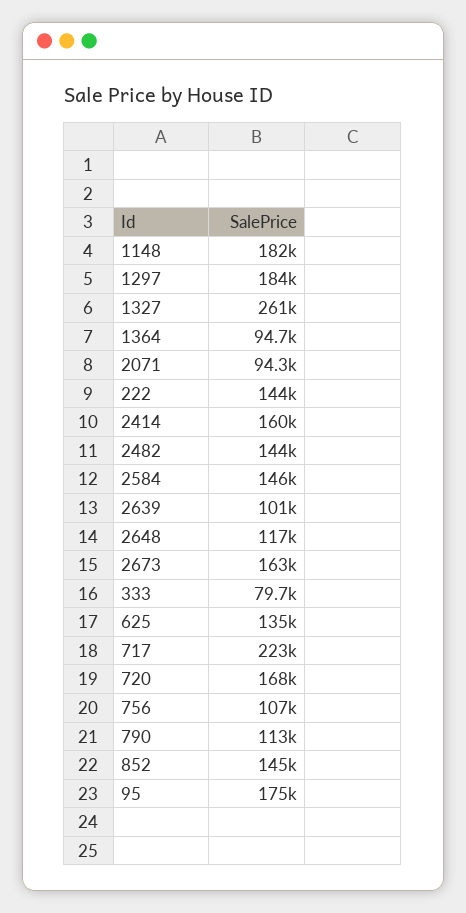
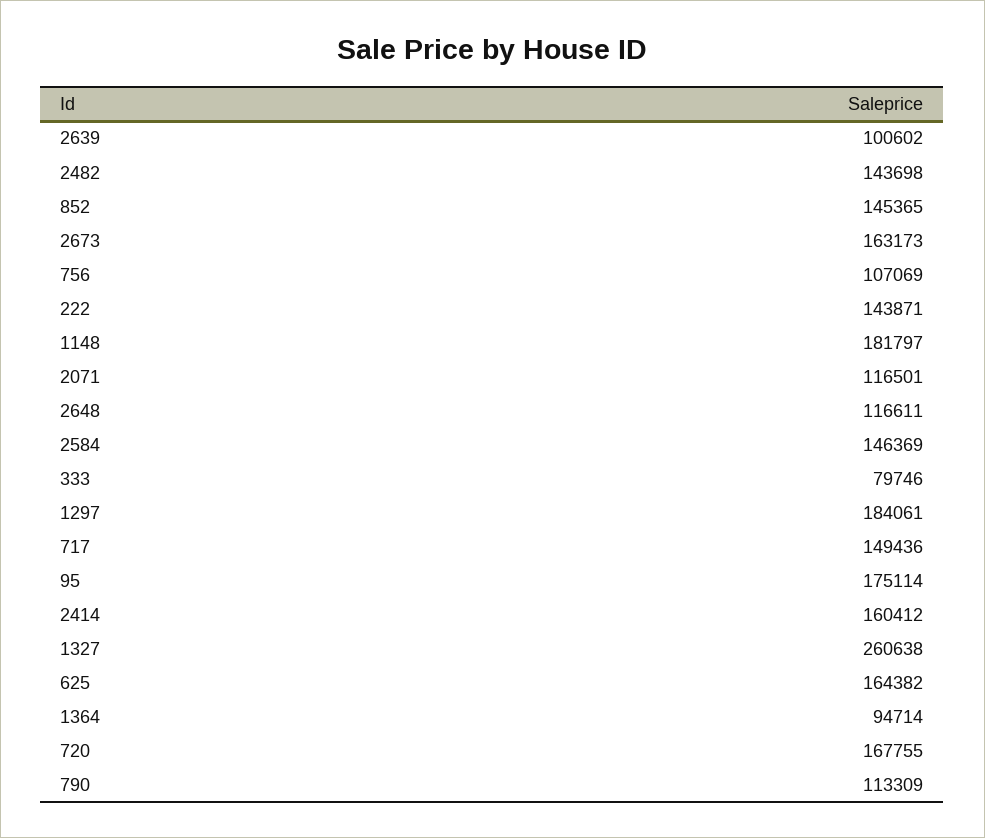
  {
    "1148": 181797,
    "1297": 184061,
    "1327": 260638,
    "1364": 94714,
-   "2071": 94300,
+   "2071": 116501,
    "222": 143871,
    "2414": 160412,
    "2482": 143698,
    "2584": 146369,
    "2639": 100602,
    "2648": 116611,
    "2673": 163173,
    "333": 79746,
-   "625": 135000,
+   "625": 164382,
-   "717": 223000,
+   "717": 149436,
    "720": 167755,
    "756": 107069,
    "790": 113309,
    "852": 145365,
    "95": 175114
  }

